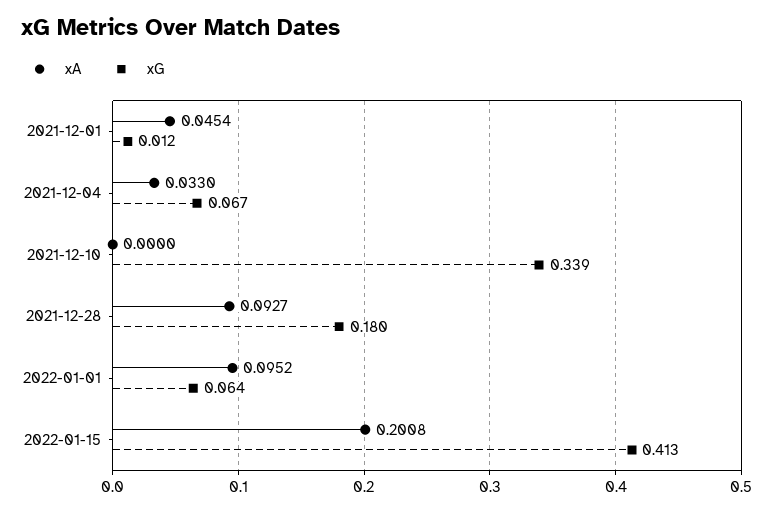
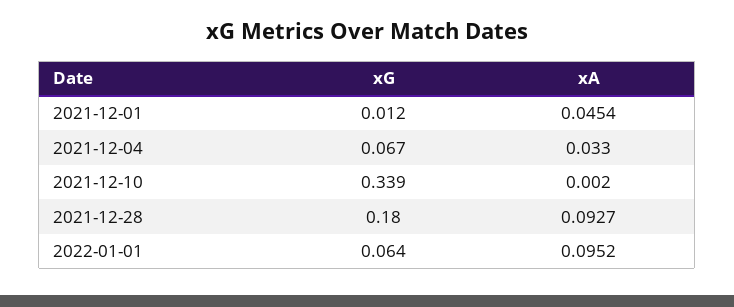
  {
    "xA": {
      "2021-12-01": 0.0454,
      "2021-12-04": 0.033,
-     "2021-12-10": 0,
+     "2021-12-10": 0.002,
      "2021-12-28": 0.0927,
-     "2022-01-01": 0.0952,
+     "2022-01-01": 0.0952
-     "2022-01-15": 0.2008
    },
    "xG": {
      "2021-12-01": 0.012,
      "2021-12-04": 0.067,
      "2021-12-10": 0.339,
      "2021-12-28": 0.18,
-     "2022-01-01": 0.064,
+     "2022-01-01": 0.064
-     "2022-01-15": 0.413
    }
  }

